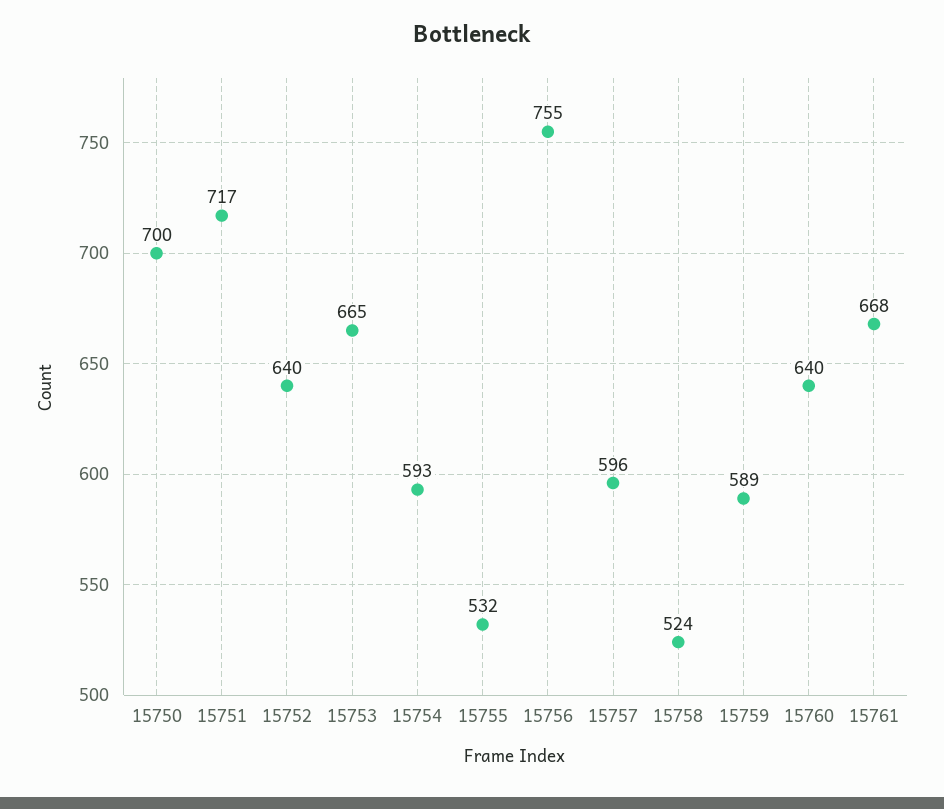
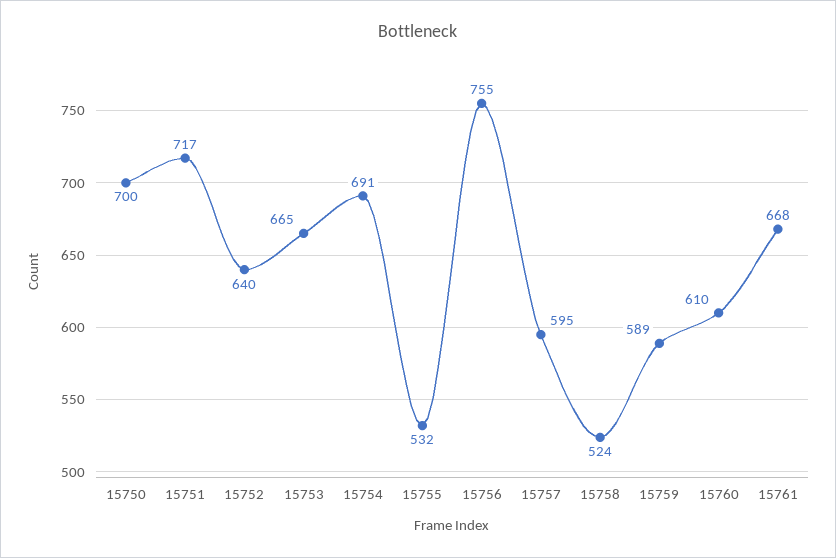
  {
    "15750": 700,
    "15751": 717,
    "15752": 640,
    "15753": 665,
-   "15754": 593,
+   "15754": 691,
    "15755": 532,
    "15756": 755,
-   "15757": 596,
+   "15757": 595,
    "15758": 524,
    "15759": 589,
-   "15760": 640,
+   "15760": 610,
    "15761": 668
  }

